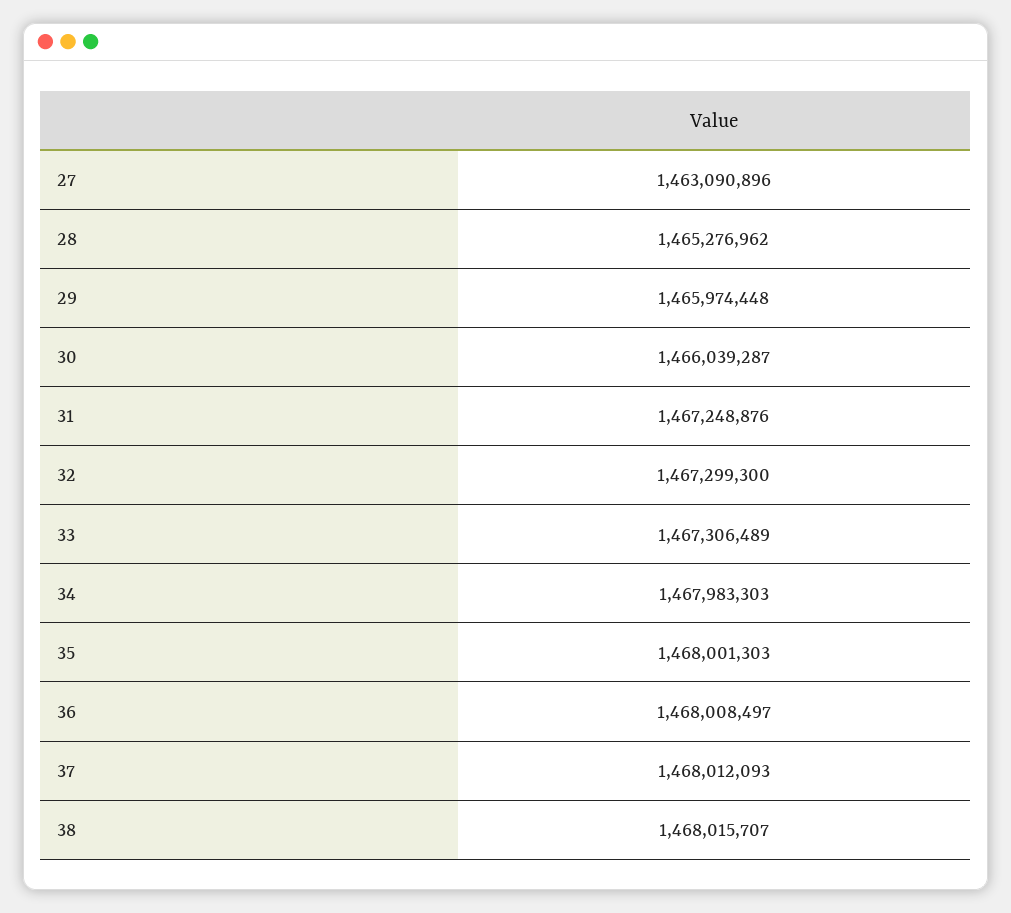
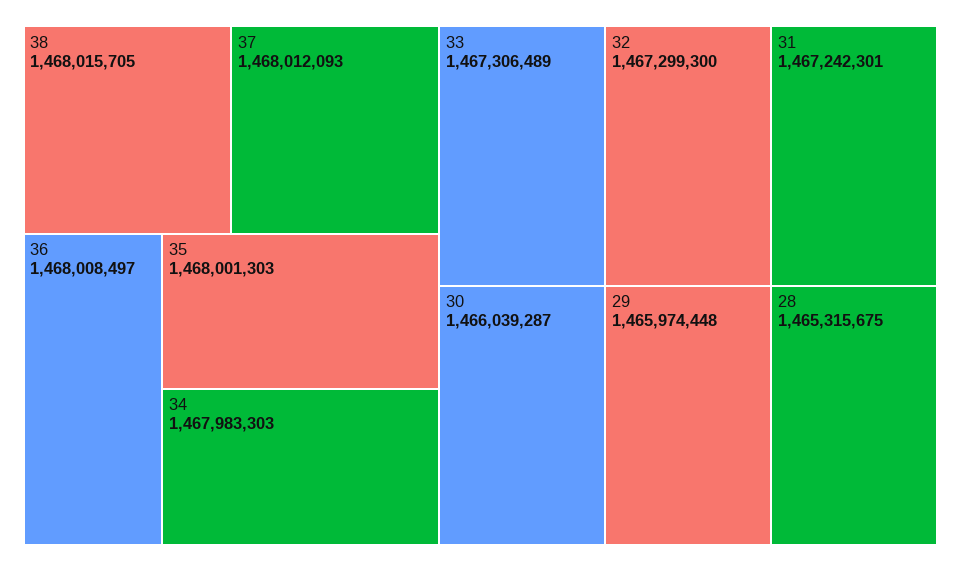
  {
-   "27": 1463090896,
-   "28": 1465276962,
+   "28": 1465315675,
    "29": 1465974448,
    "30": 1466039287,
-   "31": 1467248876,
+   "31": 1467242301,
    "32": 1467299300,
    "33": 1467306489,
    "34": 1467983303,
    "35": 1468001303,
    "36": 1468008497,
    "37": 1468012093,
-   "38": 1468015707
+   "38": 1468015705
  }

